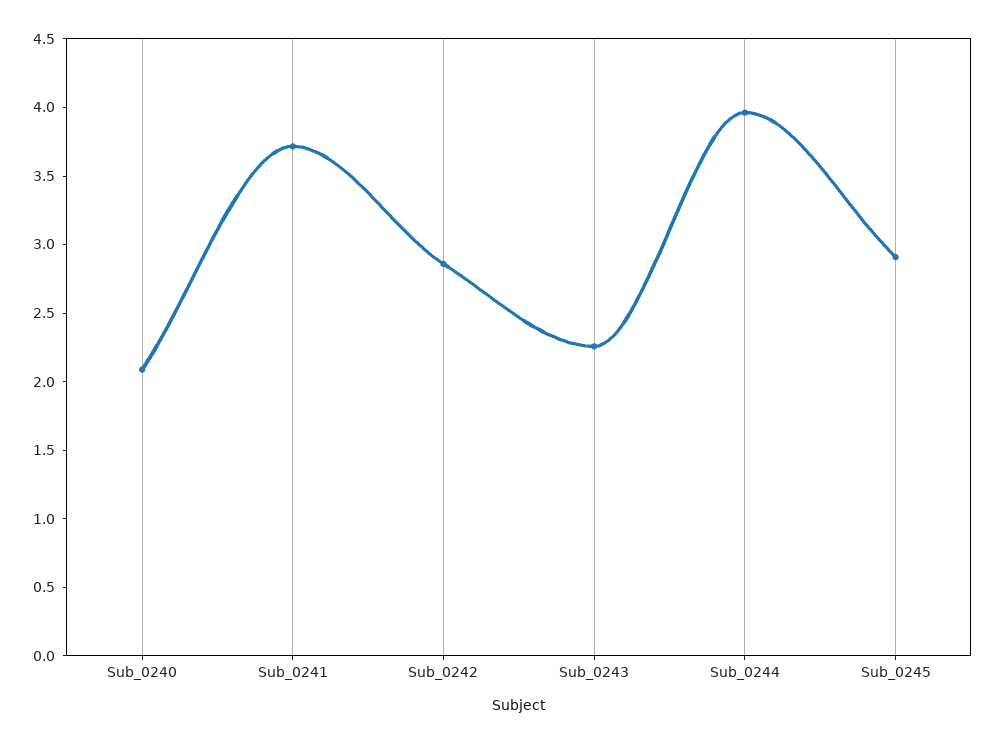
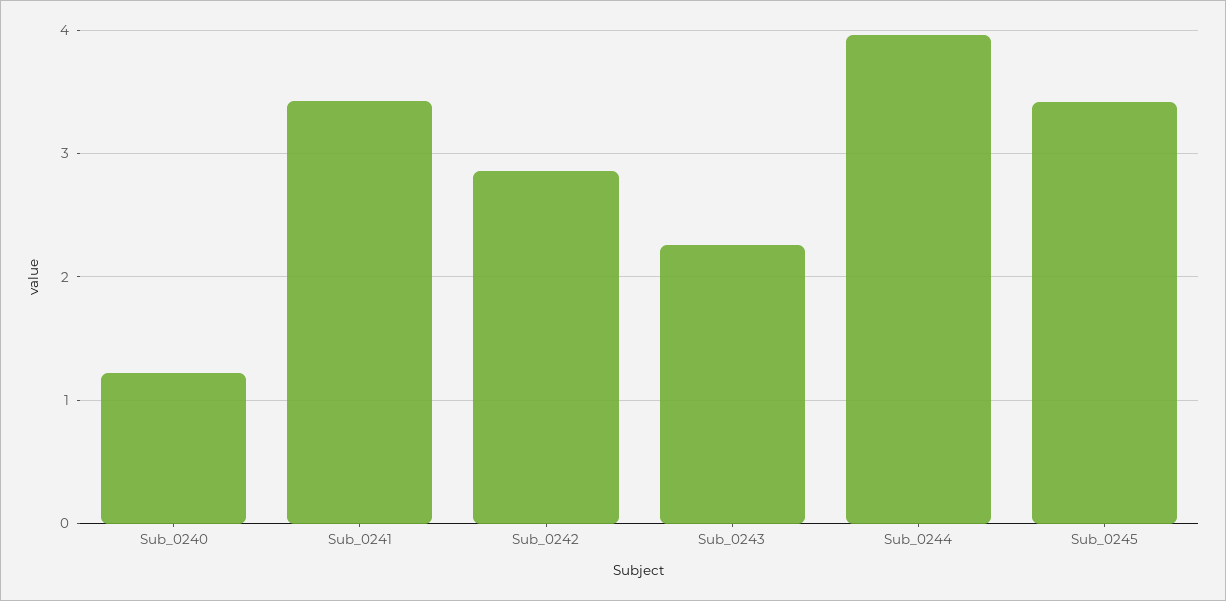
  {
-   "Sub_0240": 2.1,
+   "Sub_0240": 1.2,
-   "Sub_0241": 3.7,
+   "Sub_0241": 3.4,
    "Sub_0242": 2.9,
    "Sub_0243": 2.3,
    "Sub_0244": 4,
-   "Sub_0245": 2.9
+   "Sub_0245": 3.4
  }

